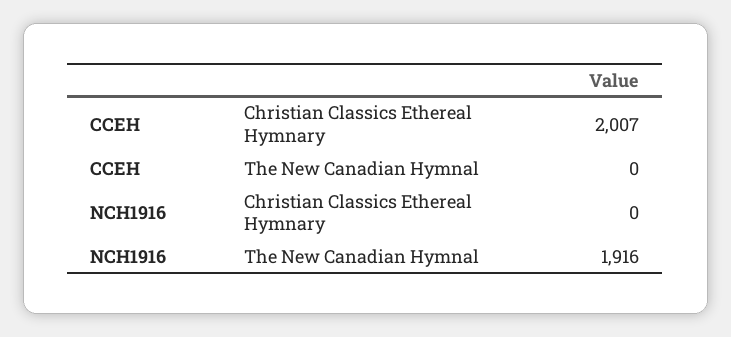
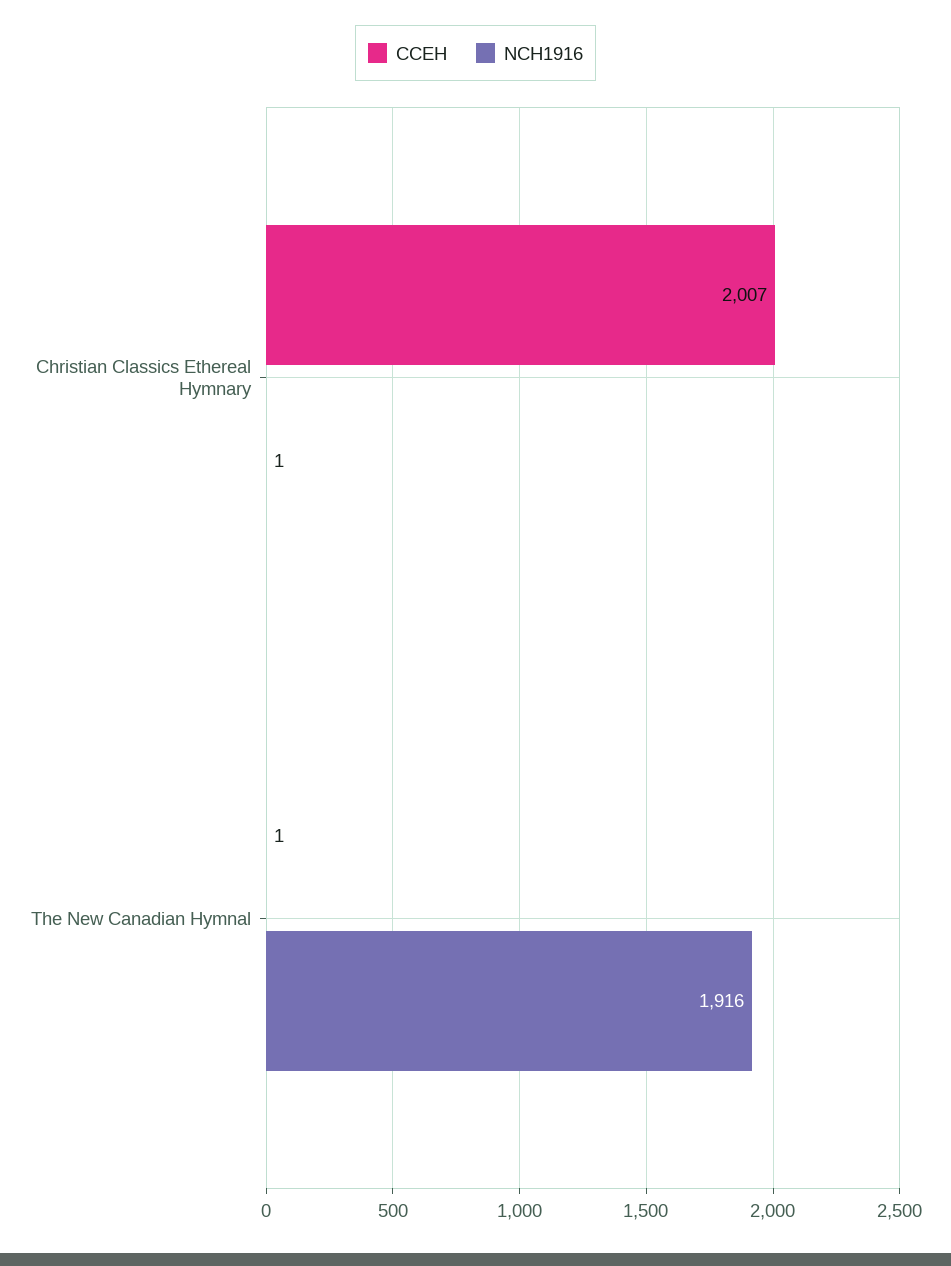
  {
    "CCEH": {
      "Christian Classics Ethereal Hymnary": 2007,
-     "The New Canadian Hymnal": 0
+     "The New Canadian Hymnal": 1
    },
    "NCH1916": {
-     "Christian Classics Ethereal Hymnary": 0,
+     "Christian Classics Ethereal Hymnary": 1,
      "The New Canadian Hymnal": 1916
    }
  }

